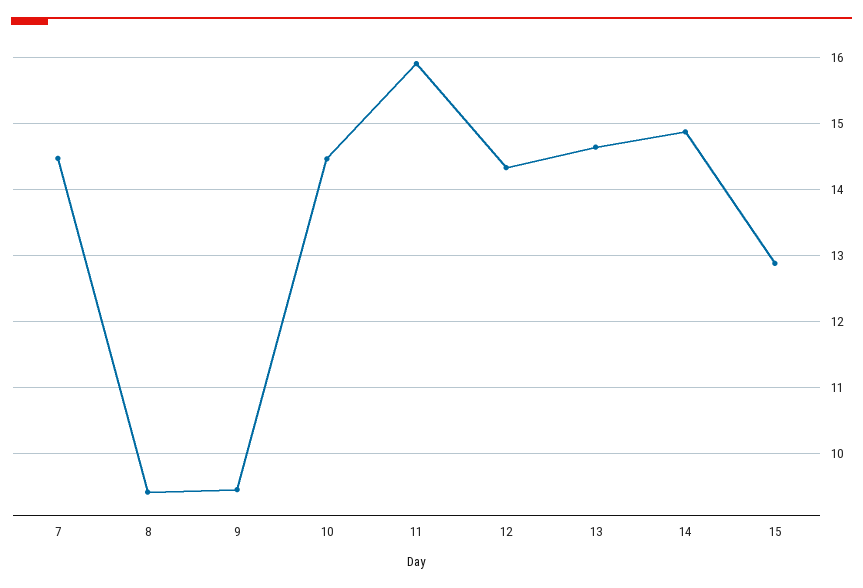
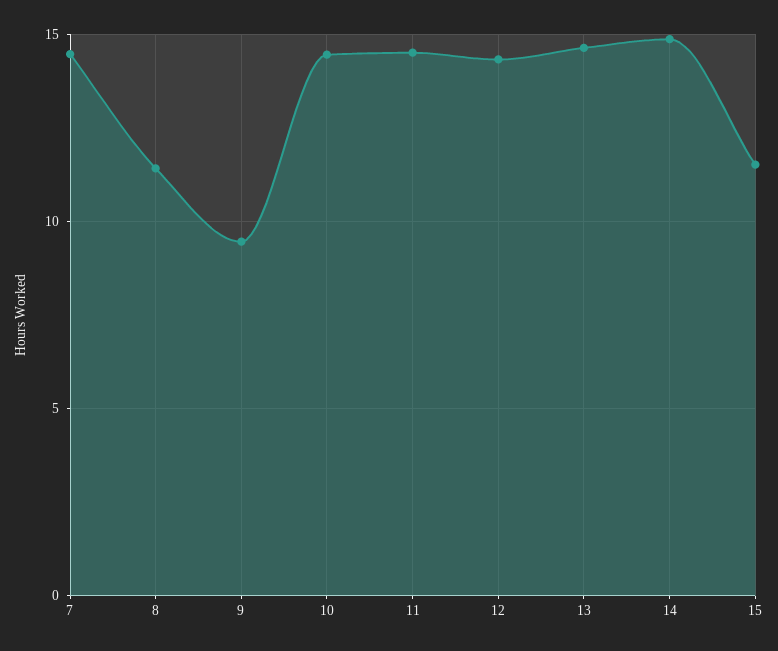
  {
    "7": 14.5,
-   "8": 9.4,
+   "8": 11.5,
    "9": 9.5,
    "10": 14.5,
-   "11": 15.9,
+   "11": 14.5,
    "12": 14.3,
    "13": 14.6,
    "14": 14.9,
-   "15": 12.9
+   "15": 11.5
  }

